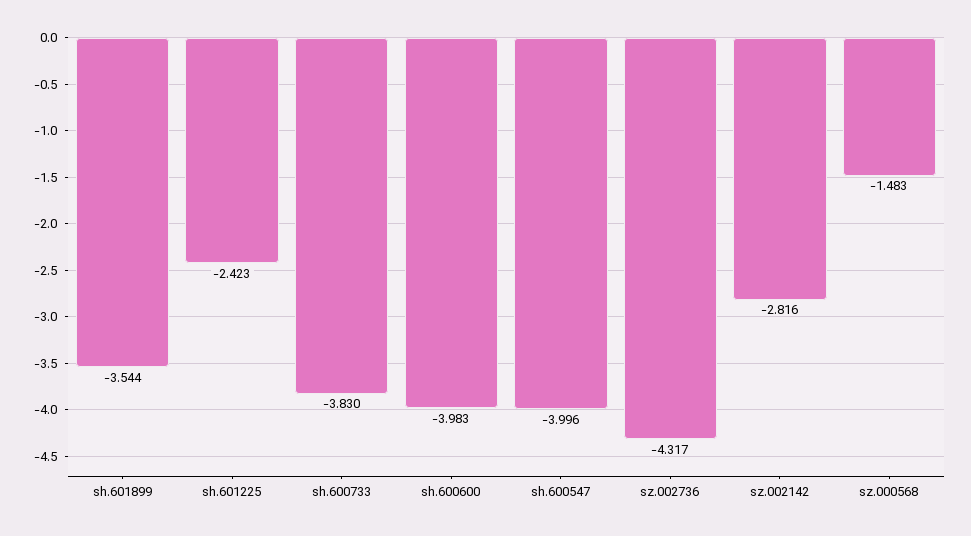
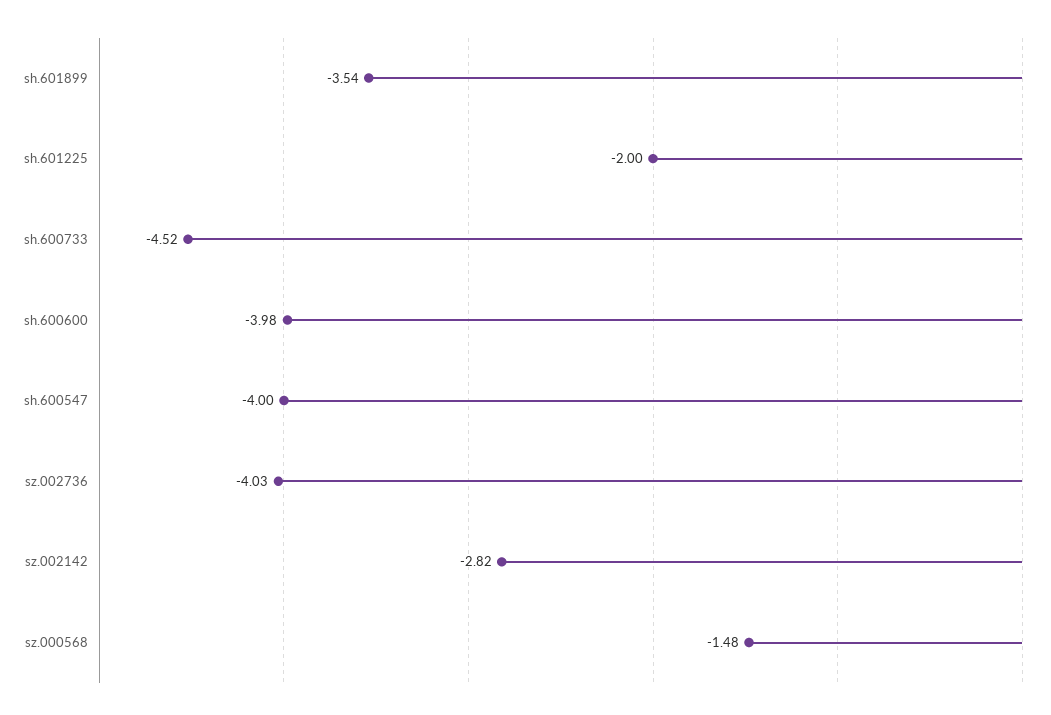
  {
    "sh.601899": -3.544,
-   "sh.601225": -2.423,
+   "sh.601225": -2,
-   "sh.600733": -3.83,
+   "sh.600733": -4.52,
    "sh.600600": -3.983,
    "sh.600547": -3.996,
-   "sz.002736": -4.317,
+   "sz.002736": -4.03,
    "sz.002142": -2.816,
    "sz.000568": -1.483
  }

